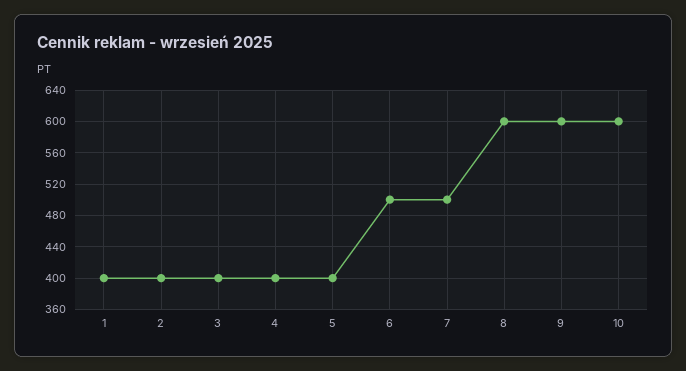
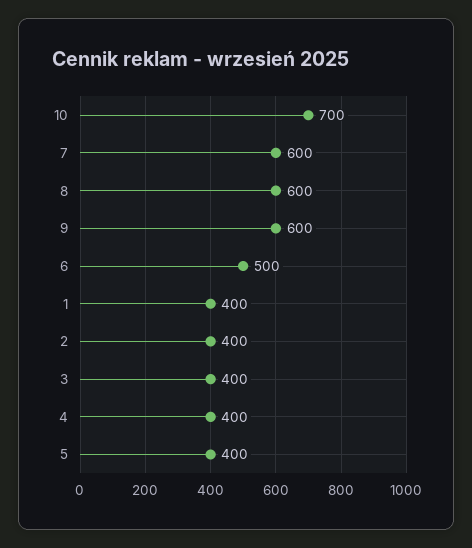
  {
    "1": 400,
    "2": 400,
    "3": 400,
    "4": 400,
    "5": 400,
    "6": 500,
-   "7": 500,
+   "7": 600,
    "8": 600,
    "9": 600,
-   "10": 600
+   "10": 700
  }

